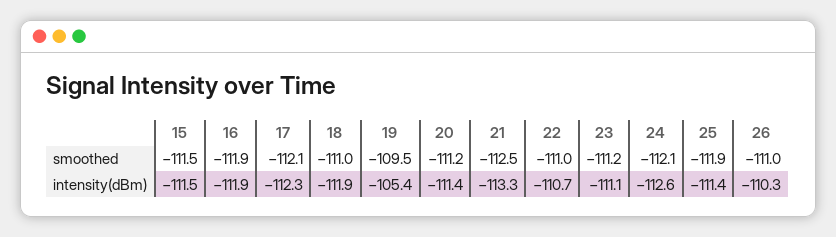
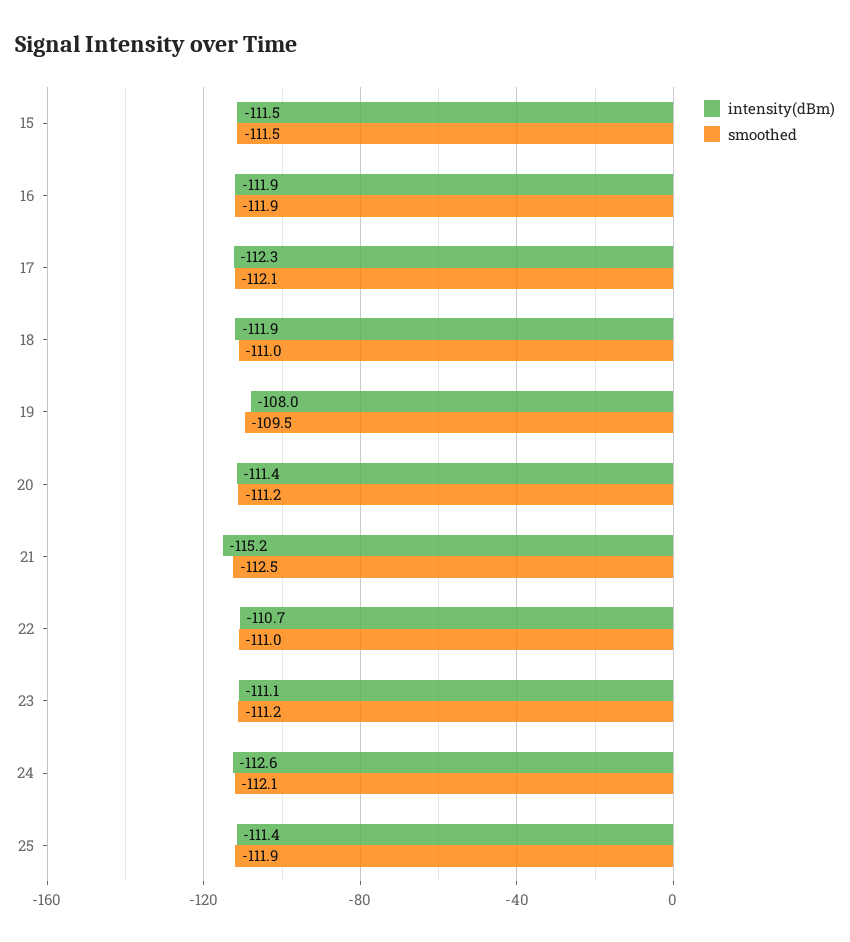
  {
    "smoothed": {
      "15": -111.5,
      "16": -111.9,
      "17": -112.1,
      "18": -111,
      "19": -109.5,
      "20": -111.2,
      "21": -112.5,
      "22": -111,
      "23": -111.2,
      "24": -112.1,
-     "25": -111.9,
+     "25": -111.9
-     "26": -111
    },
    "intensity(dBm)": {
      "15": -111.5,
      "16": -111.9,
      "17": -112.3,
      "18": -111.9,
-     "19": -105.4,
+     "19": -108,
      "20": -111.4,
-     "21": -113.3,
+     "21": -115.2,
      "22": -110.7,
      "23": -111.1,
      "24": -112.6,
-     "25": -111.4,
+     "25": -111.4
-     "26": -110.3
    }
  }

